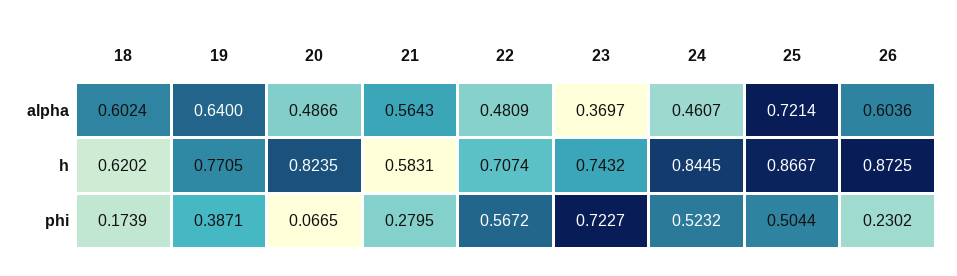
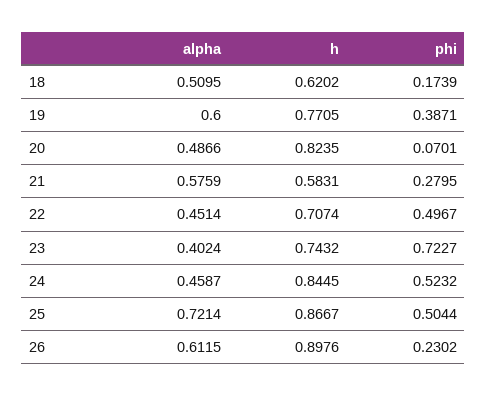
  {
    "18": {
-     "alpha": 0.6024,
+     "alpha": 0.5095,
      "h": 0.6202,
      "phi": 0.1739
    },
    "19": {
-     "alpha": 0.64,
+     "alpha": 0.6,
      "h": 0.7705,
      "phi": 0.3871
    },
    "20": {
      "alpha": 0.4866,
      "h": 0.8235,
-     "phi": 0.0665
+     "phi": 0.0701
    },
    "21": {
-     "alpha": 0.5643,
+     "alpha": 0.5759,
      "h": 0.5831,
      "phi": 0.2795
    },
    "22": {
-     "alpha": 0.4809,
+     "alpha": 0.4514,
      "h": 0.7074,
-     "phi": 0.5672
+     "phi": 0.4967
    },
    "23": {
-     "alpha": 0.3697,
+     "alpha": 0.4024,
      "h": 0.7432,
      "phi": 0.7227
    },
    "24": {
-     "alpha": 0.4607,
+     "alpha": 0.4587,
      "h": 0.8445,
      "phi": 0.5232
    },
    "25": {
      "alpha": 0.7214,
      "h": 0.8667,
      "phi": 0.5044
    },
    "26": {
-     "alpha": 0.6036,
+     "alpha": 0.6115,
-     "h": 0.8725,
+     "h": 0.8976,
      "phi": 0.2302
    }
  }

